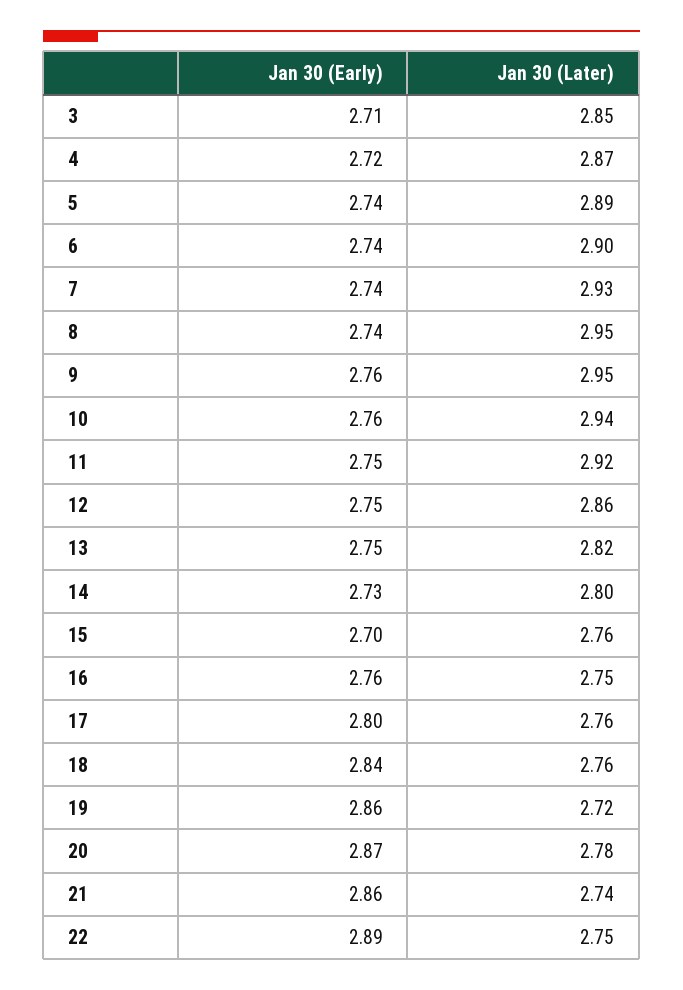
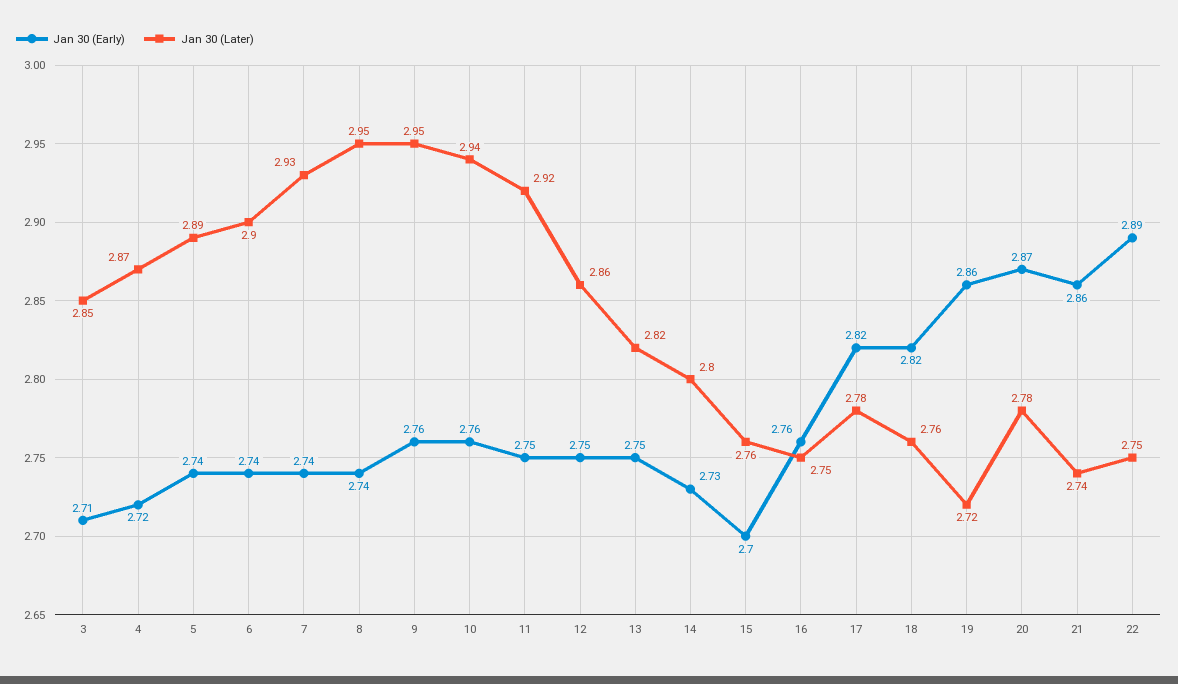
  {
    "Jan 30 (Early)": {
      "3": 2.71,
      "4": 2.72,
      "5": 2.74,
      "6": 2.74,
      "7": 2.74,
      "8": 2.74,
      "9": 2.76,
      "10": 2.76,
      "11": 2.75,
      "12": 2.75,
      "13": 2.75,
      "14": 2.73,
      "15": 2.7,
      "16": 2.76,
-     "17": 2.8,
+     "17": 2.82,
-     "18": 2.84,
+     "18": 2.82,
      "19": 2.86,
      "20": 2.87,
      "21": 2.86,
      "22": 2.89
    },
    "Jan 30 (Later)": {
      "3": 2.85,
      "4": 2.87,
      "5": 2.89,
      "6": 2.9,
      "7": 2.93,
      "8": 2.95,
      "9": 2.95,
      "10": 2.94,
      "11": 2.92,
      "12": 2.86,
      "13": 2.82,
      "14": 2.8,
      "15": 2.76,
      "16": 2.75,
-     "17": 2.76,
+     "17": 2.78,
      "18": 2.76,
      "19": 2.72,
      "20": 2.78,
      "21": 2.74,
      "22": 2.75
    }
  }

